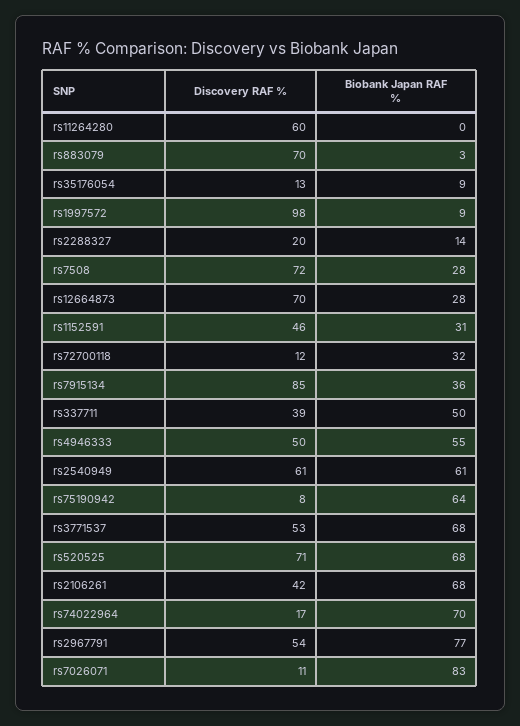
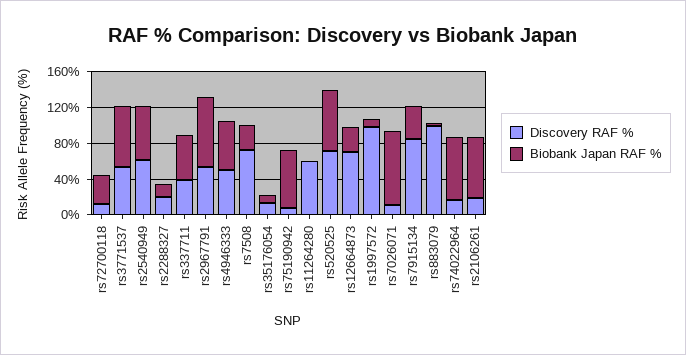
  {
    "Discovery RAF %": {
      "rs11264280": 60,
-     "rs883079": 70,
+     "rs883079": 100,
      "rs35176054": 13,
      "rs1997572": 98,
      "rs2288327": 20,
      "rs7508": 72,
      "rs12664873": 70,
-     "rs1152591": 46,
      "rs72700118": 12,
      "rs7915134": 85,
      "rs337711": 39,
      "rs4946333": 50,
      "rs2540949": 61,
      "rs75190942": 8,
      "rs3771537": 53,
      "rs520525": 71,
-     "rs2106261": 42,
+     "rs2106261": 20,
      "rs74022964": 17,
      "rs2967791": 54,
      "rs7026071": 11
    },
    "Biobank Japan RAF %": {
      "rs11264280": 0,
      "rs883079": 3,
      "rs35176054": 9,
      "rs1997572": 9,
      "rs2288327": 14,
      "rs7508": 28,
      "rs12664873": 28,
-     "rs1152591": 31,
      "rs72700118": 32,
      "rs7915134": 36,
      "rs337711": 50,
      "rs4946333": 55,
      "rs2540949": 61,
      "rs75190942": 64,
      "rs3771537": 68,
      "rs520525": 68,
      "rs2106261": 68,
      "rs74022964": 70,
      "rs2967791": 77,
      "rs7026071": 83
    }
  }

